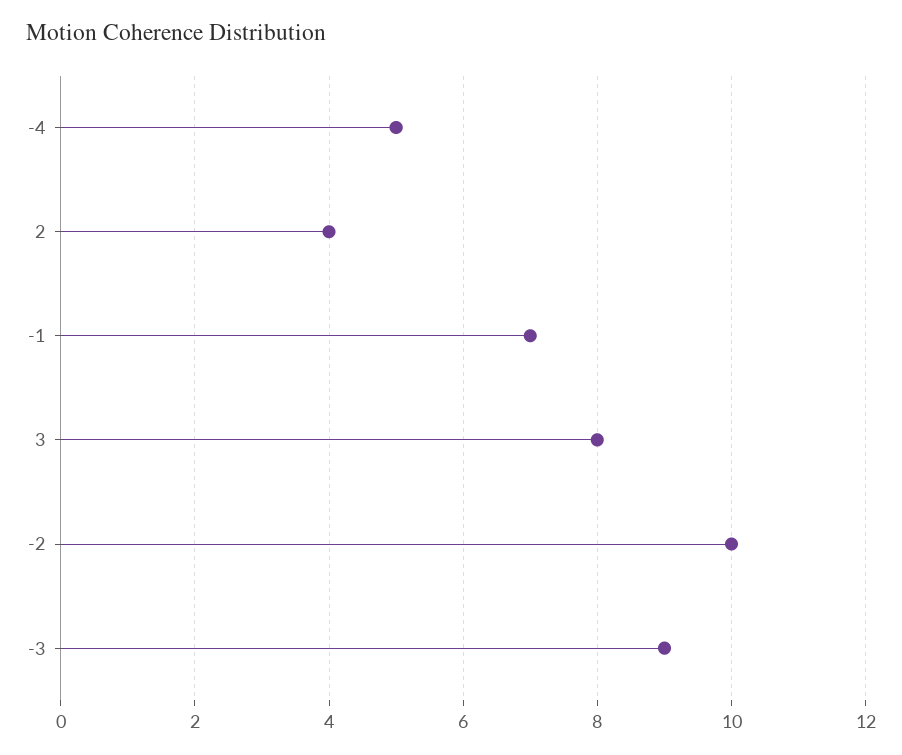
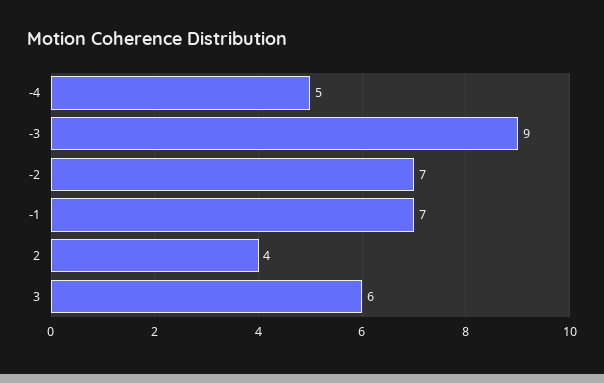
  {
    "-4": 5,
    "2": 4,
    "-1": 7,
-   "3": 8,
+   "3": 6,
-   "-2": 10,
+   "-2": 7,
    "-3": 9
  }

